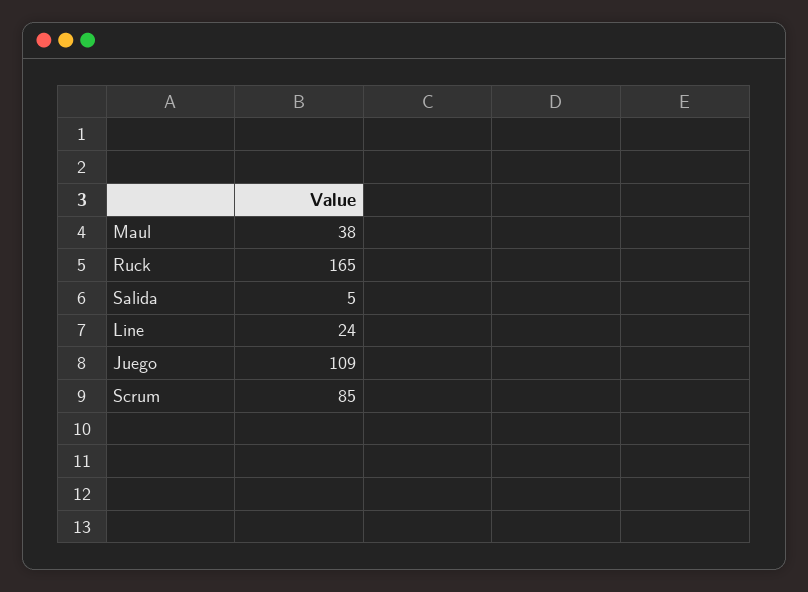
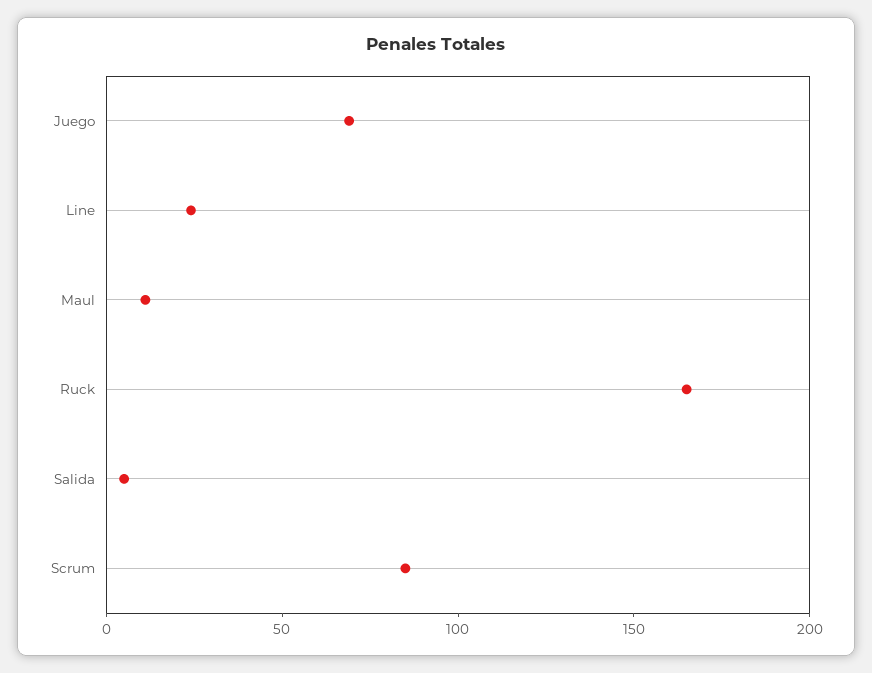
  {
-   "Maul": 38,
+   "Maul": 10,
    "Ruck": 165,
    "Salida": 5,
    "Line": 24,
-   "Juego": 109,
+   "Juego": 70,
    "Scrum": 85
  }

